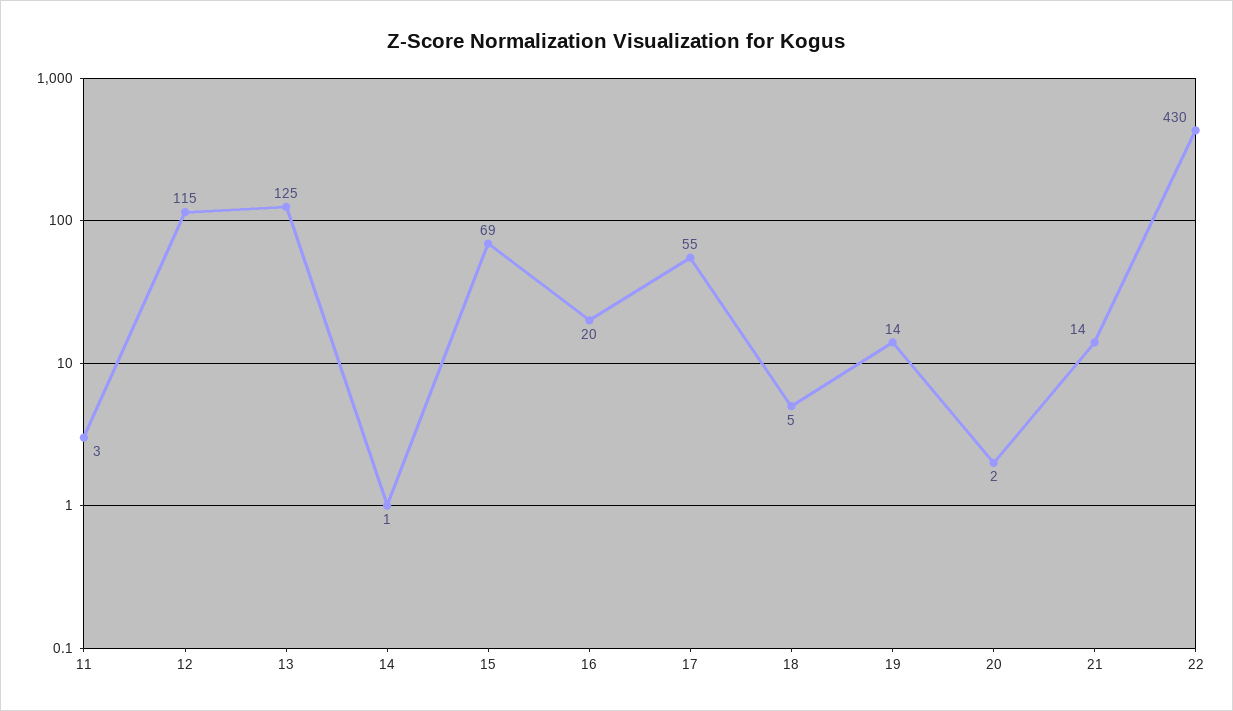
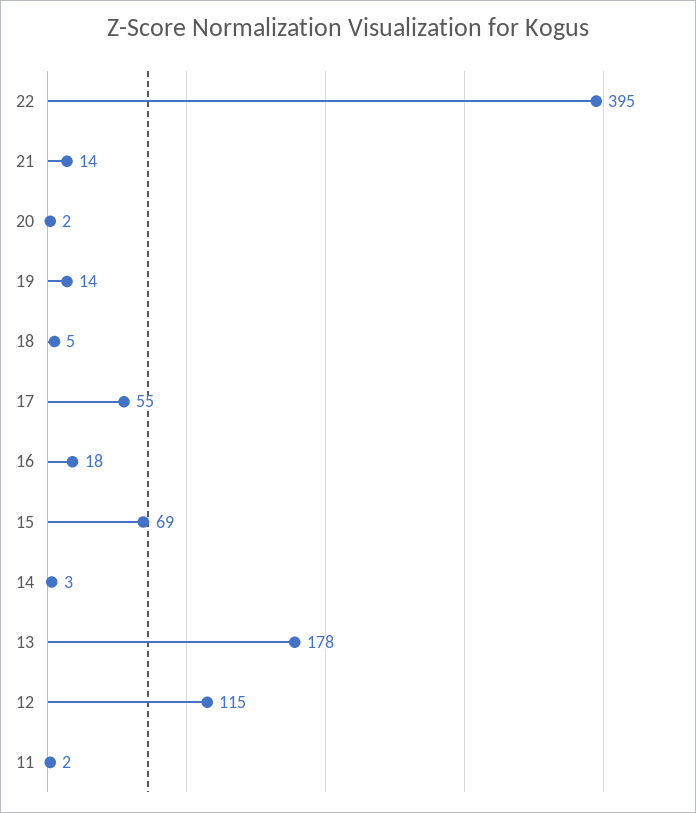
  {
-   "11": 3,
+   "11": 2,
    "12": 115,
-   "13": 125,
+   "13": 178,
-   "14": 1,
+   "14": 3,
    "15": 69,
-   "16": 20,
+   "16": 18,
    "17": 55,
    "18": 5,
    "19": 14,
    "20": 2,
    "21": 14,
-   "22": 430
+   "22": 395
  }

